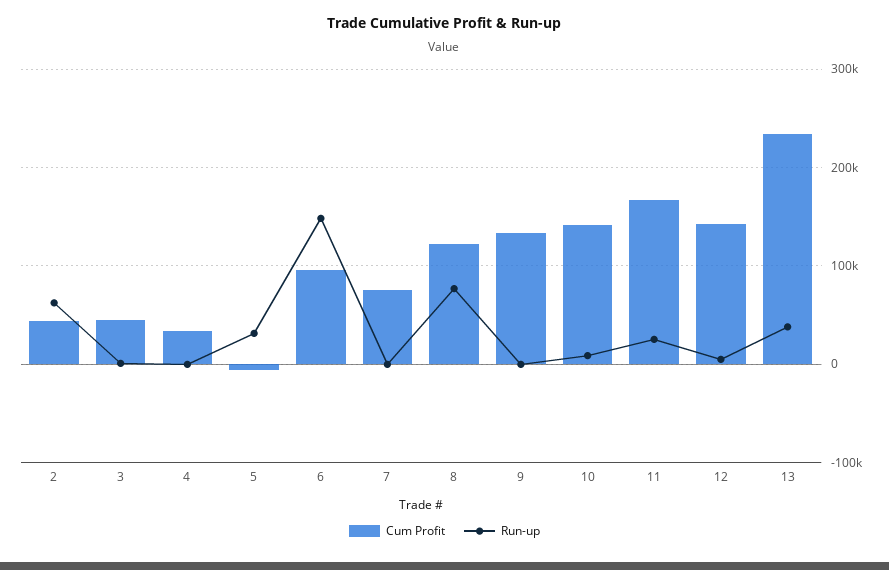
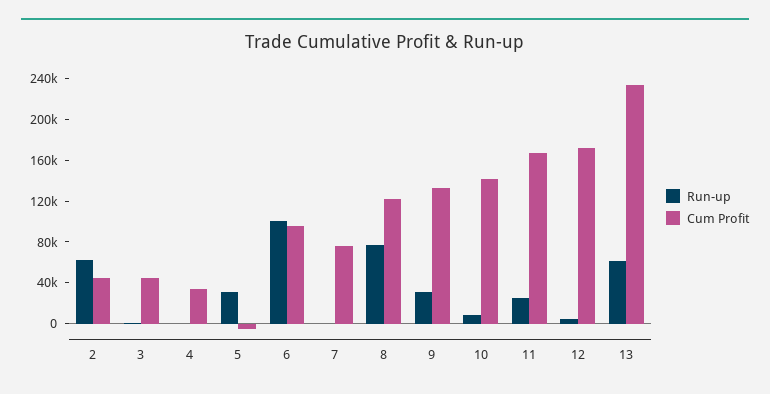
  {
    "Cum Profit": {
      "2": 40000,
      "3": 50000,
      "4": 30000,
      "5": -10000,
      "6": 100000,
      "7": 80000,
      "8": 120000,
      "9": 130000,
      "10": 140000,
      "11": 170000,
-     "12": 140000,
+     "12": 170000,
      "13": 230000
    },
    "Run-up": {
      "2": 60000,
      "3": 0,
      "4": 0,
      "5": 30000,
-     "6": 150000,
+     "6": 100000,
      "7": 0,
      "8": 80000,
-     "9": 0,
+     "9": 30000,
      "10": 10000,
      "11": 30000,
      "12": 0,
-     "13": 40000
+     "13": 60000
    }
  }

